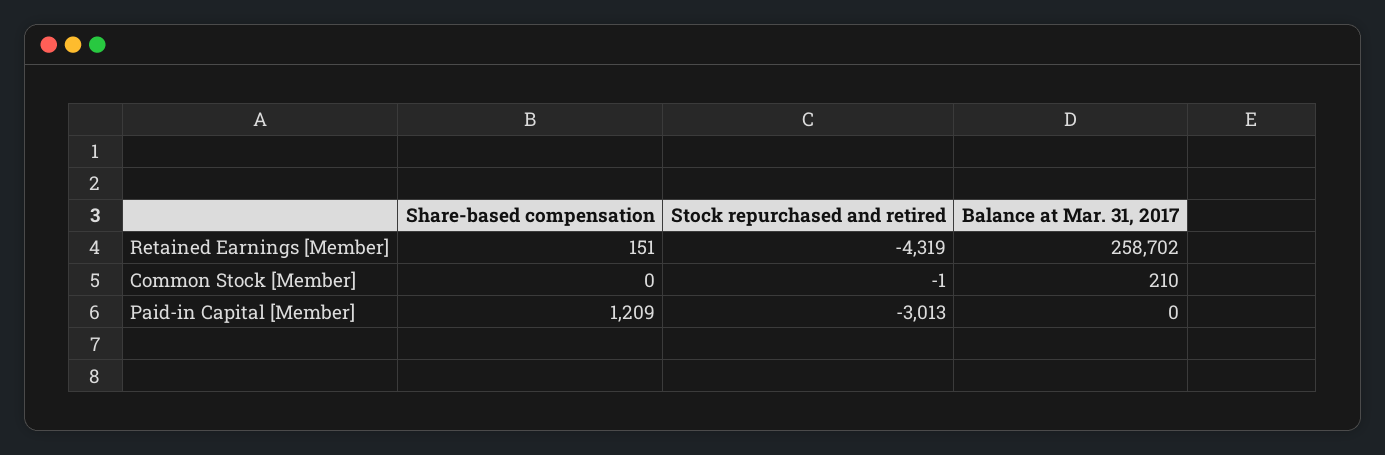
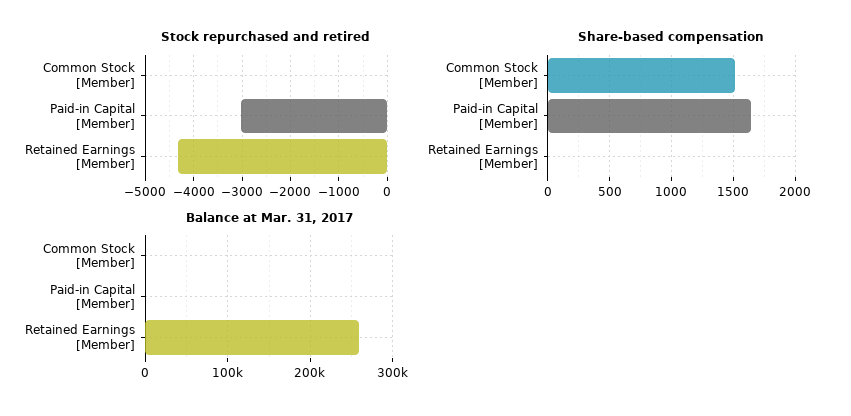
  {
    "Share-based compensation": {
-     "Retained Earnings [Member]": 151,
+     "Retained Earnings [Member]": 0,
-     "Common Stock [Member]": 0,
+     "Common Stock [Member]": 1500,
-     "Paid-in Capital [Member]": 1209
+     "Paid-in Capital [Member]": 1650
    },
    "Stock repurchased and retired": {
      "Retained Earnings [Member]": -4319,
      "Common Stock [Member]": -1,
      "Paid-in Capital [Member]": -3013
    },
    "Balance at Mar. 31, 2017": {
      "Retained Earnings [Member]": 258702,
      "Common Stock [Member]": 210,
      "Paid-in Capital [Member]": 0
    }
  }

